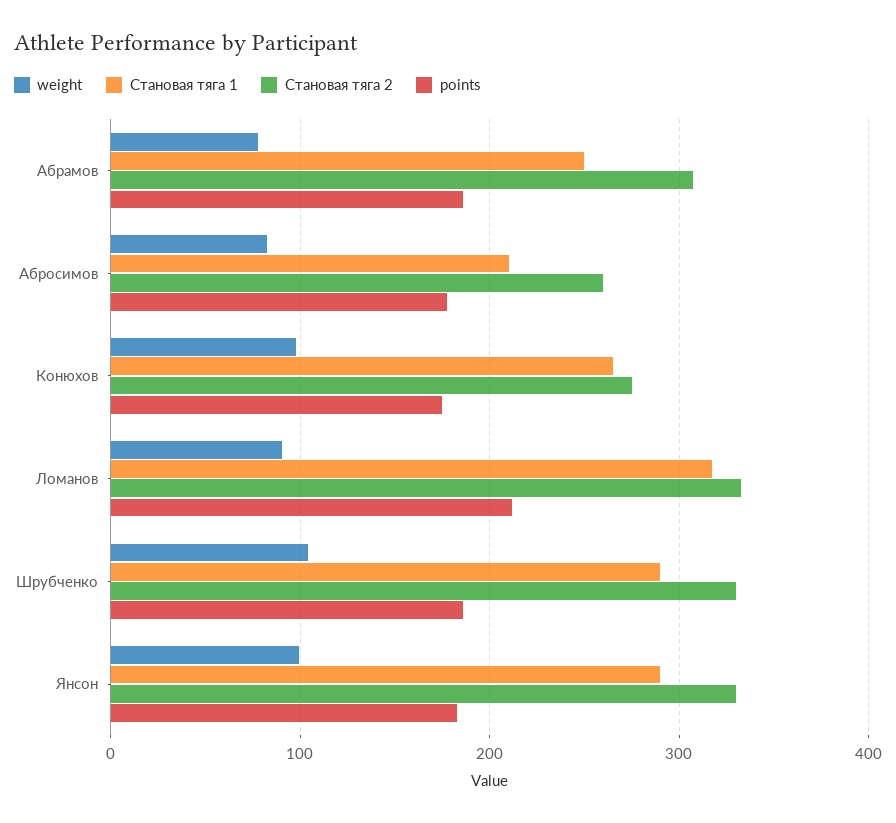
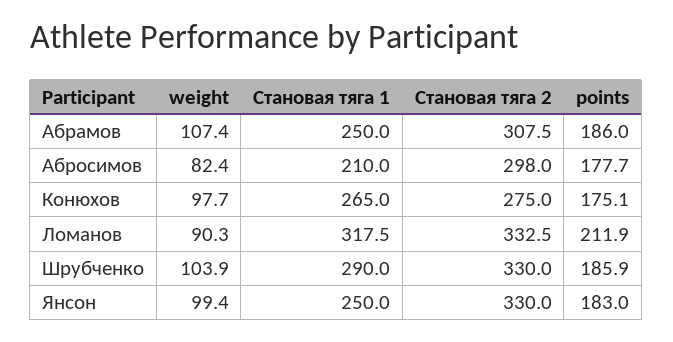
  {
    "weight": {
-     "Абрамов": 80,
+     "Абрамов": 107.4,
      "Абросимов": 82.4,
      "Конюхов": 97.7,
      "Ломанов": 90.3,
      "Шрубченко": 103.9,
      "Янсон": 99.4
    },
    "Становая тяга 1": {
      "Абрамов": 250,
      "Абросимов": 210,
      "Конюхов": 265,
      "Ломанов": 317.5,
      "Шрубченко": 290,
-     "Янсон": 290
+     "Янсон": 250
    },
    "Становая тяга 2": {
      "Абрамов": 307.5,
-     "Абросимов": 260,
+     "Абросимов": 298,
      "Конюхов": 275,
      "Ломанов": 332.5,
      "Шрубченко": 330,
      "Янсон": 330
    },
    "points": {
      "Абрамов": 186,
      "Абросимов": 177.7,
      "Конюхов": 175.1,
      "Ломанов": 211.9,
      "Шрубченко": 185.9,
      "Янсон": 183
    }
  }

